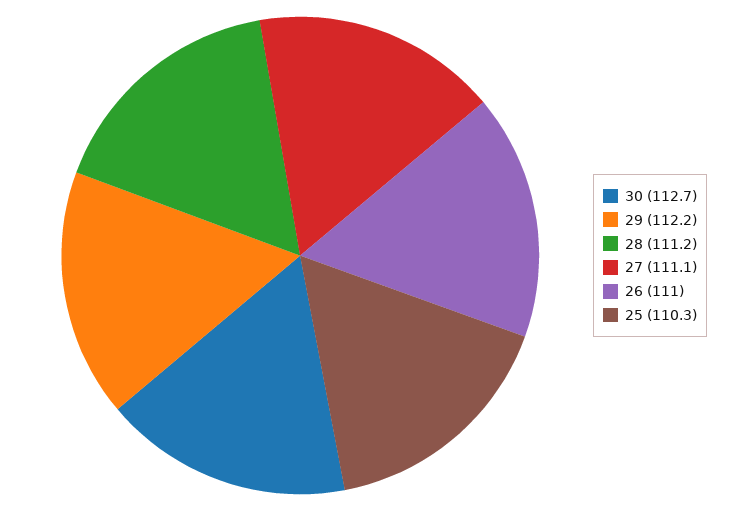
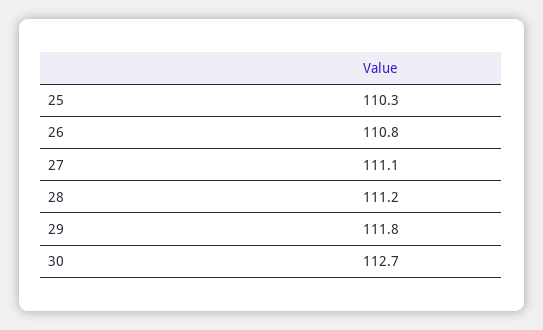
  {
    "30": 112.7,
-   "29": 112.2,
+   "29": 111.8,
    "28": 111.2,
    "27": 111.1,
-   "26": 111,
+   "26": 110.8,
    "25": 110.3
  }

